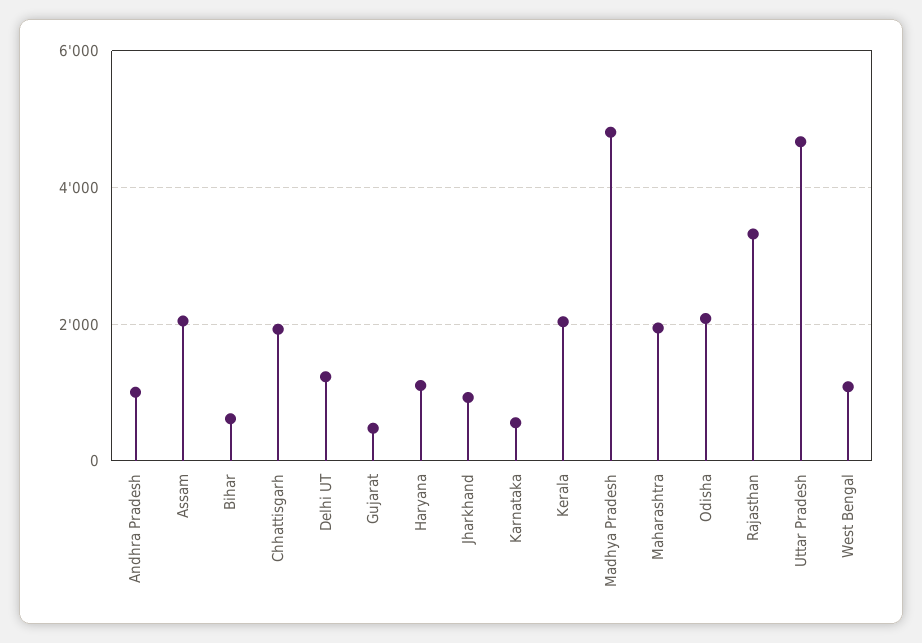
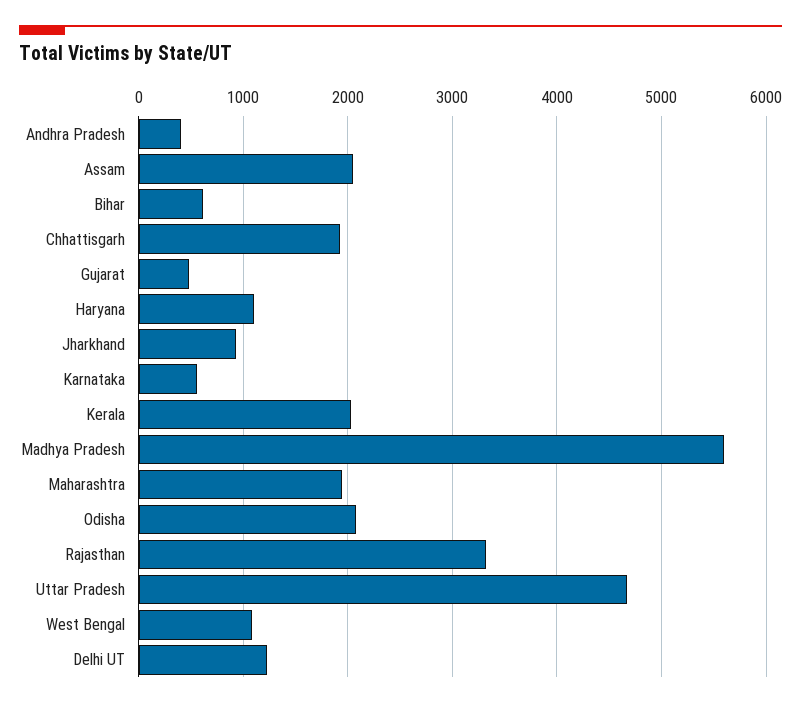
  {
-   "Andhra Pradesh": 1000,
+   "Andhra Pradesh": 400,
    "Assam": 2000,
    "Bihar": 600,
    "Chhattisgarh": 1900,
    "Delhi UT": 1200,
    "Gujarat": 500,
    "Haryana": 1100,
    "Jharkhand": 900,
    "Karnataka": 600,
    "Kerala": 2000,
-   "Madhya Pradesh": 4800,
+   "Madhya Pradesh": 5600,
    "Maharashtra": 1900,
    "Odisha": 2100,
    "Rajasthan": 3300,
    "Uttar Pradesh": 4700,
    "West Bengal": 1100
  }

